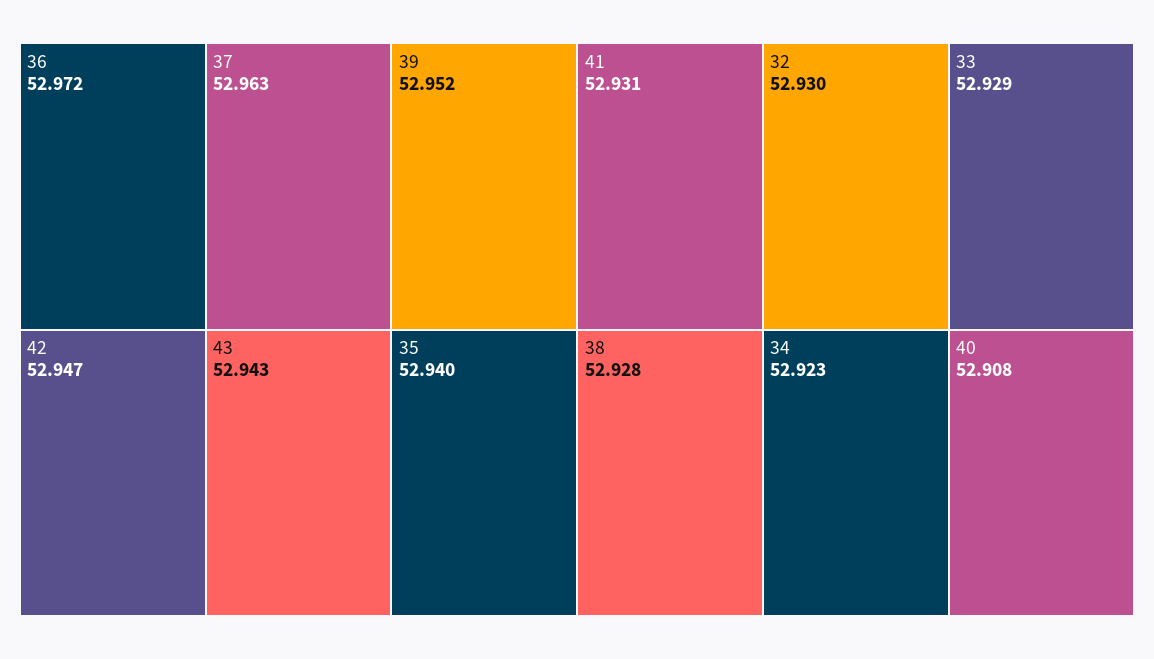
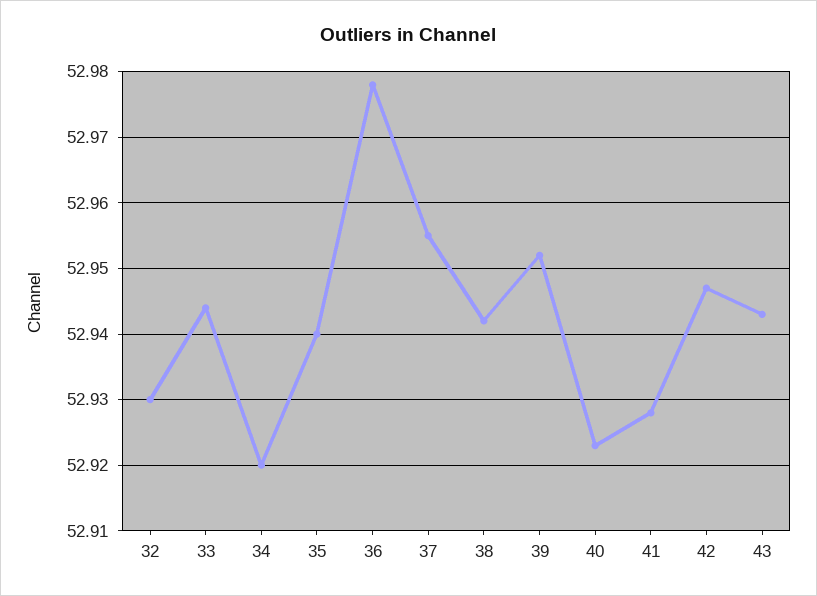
  {
-   "36": 52.972,
+   "36": 52.978,
-   "37": 52.963,
+   "37": 52.955,
    "39": 52.952,
    "42": 52.947,
    "43": 52.943,
    "35": 52.94,
-   "41": 52.931,
+   "41": 52.928,
    "32": 52.93,
-   "33": 52.929,
+   "33": 52.944,
-   "38": 52.928,
+   "38": 52.942,
-   "34": 52.923,
+   "34": 52.92,
-   "40": 52.908
+   "40": 52.923
  }

